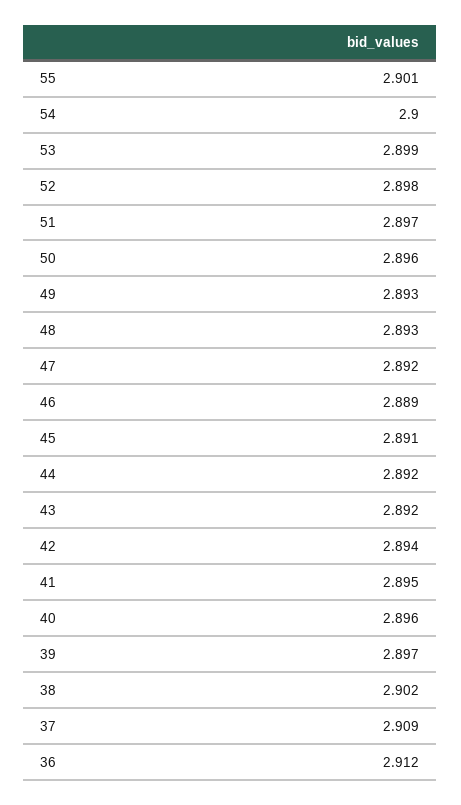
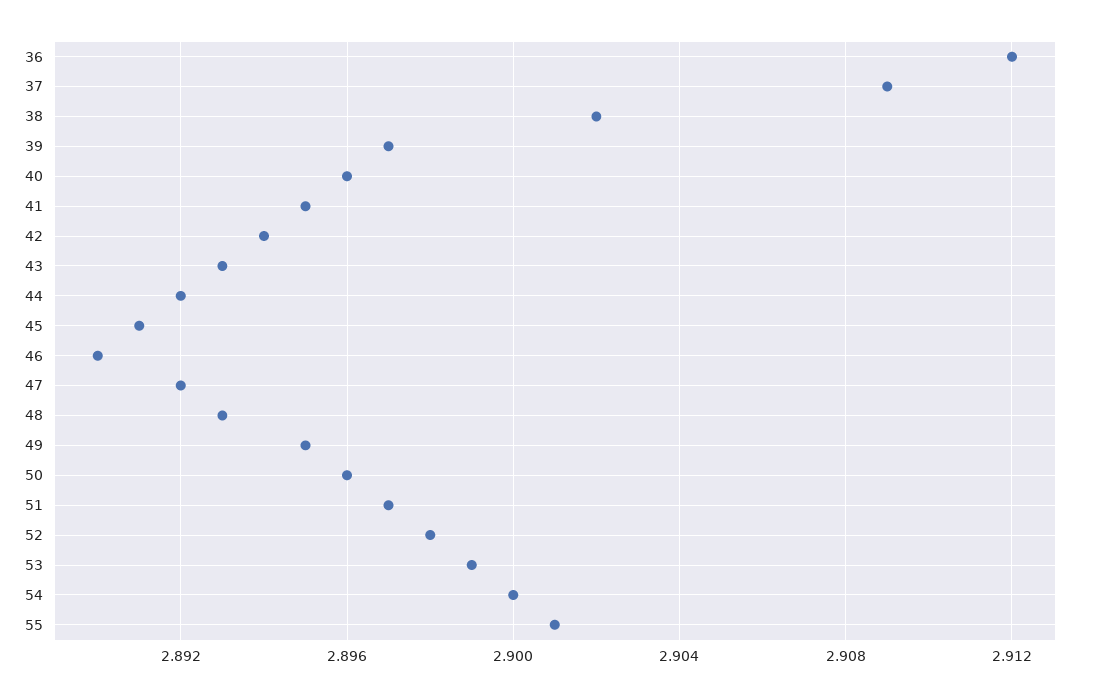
  {
    "55": 2.901,
    "54": 2.9,
    "53": 2.899,
    "52": 2.898,
    "51": 2.897,
    "50": 2.896,
-   "49": 2.893,
+   "49": 2.895,
    "48": 2.893,
    "47": 2.892,
-   "46": 2.889,
+   "46": 2.89,
    "45": 2.891,
    "44": 2.892,
-   "43": 2.892,
+   "43": 2.893,
    "42": 2.894,
    "41": 2.895,
    "40": 2.896,
    "39": 2.897,
    "38": 2.902,
    "37": 2.909,
    "36": 2.912
  }

